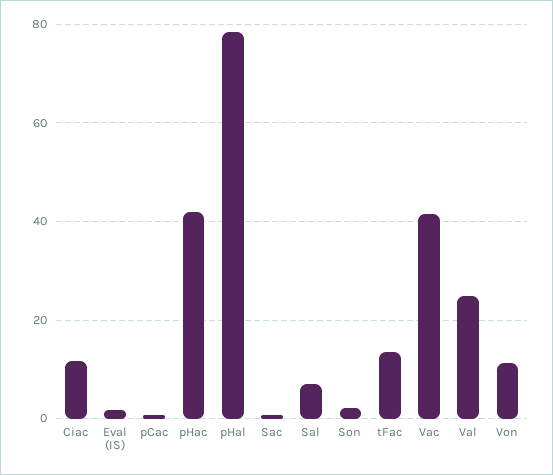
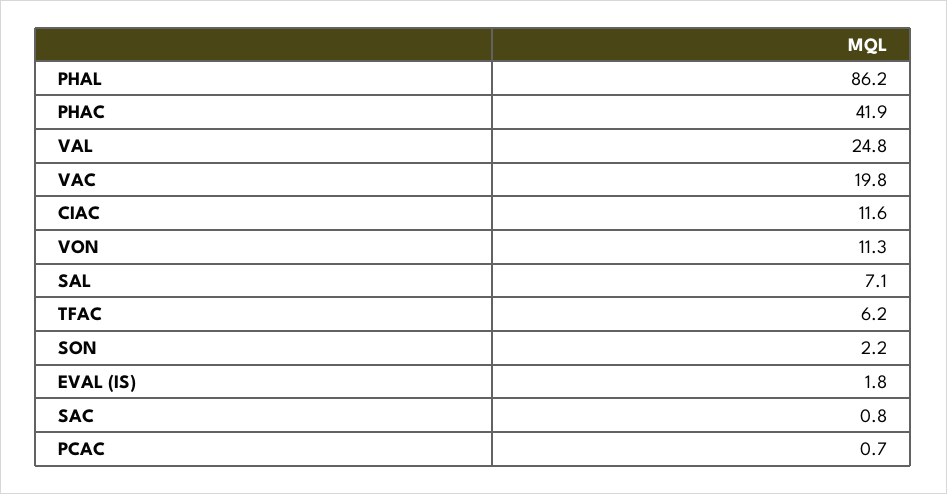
  {
    "Ciac": 11.6,
    "Eval (IS)": 1.8,
    "pCac": 0.7,
    "pHac": 41.9,
-   "pHal": 78,
+   "pHal": 86.2,
    "Sac": 0.8,
    "Sal": 7.1,
    "Son": 2.2,
-   "tFac": 14,
+   "tFac": 6.2,
-   "Vac": 42,
+   "Vac": 19.8,
    "Val": 24.8,
    "Von": 11.3
  }

